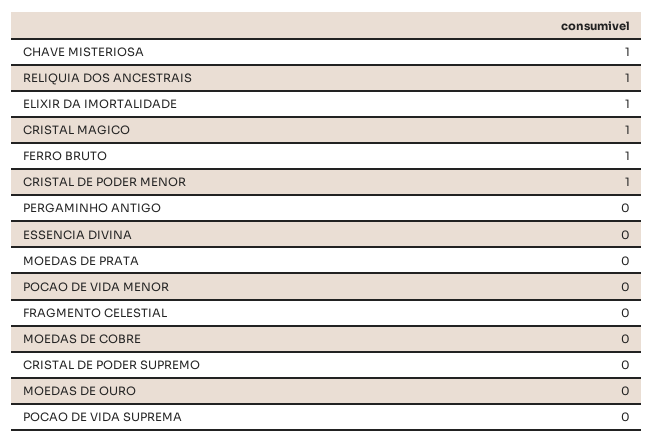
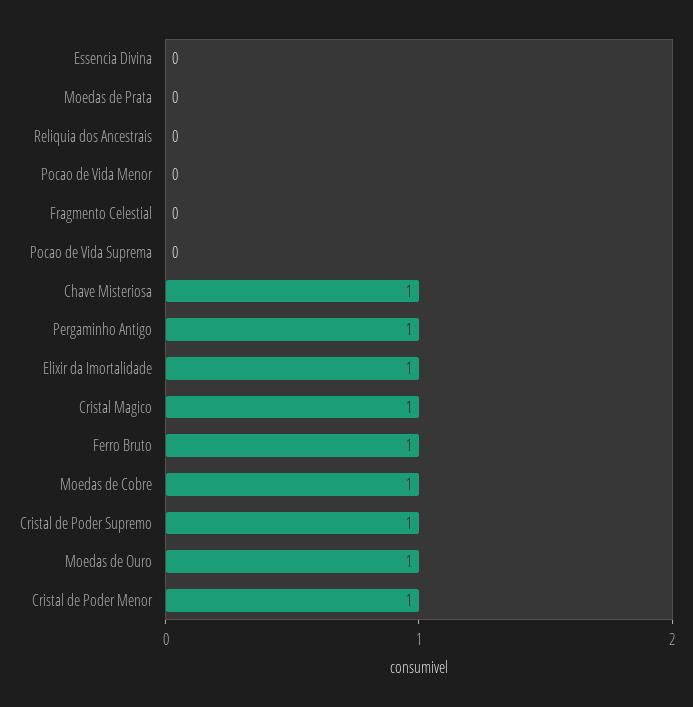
  {
    "CHAVE MISTERIOSA": 1,
-   "RELIQUIA DOS ANCESTRAIS": 1,
+   "RELIQUIA DOS ANCESTRAIS": 0,
    "ELIXIR DA IMORTALIDADE": 1,
    "CRISTAL MAGICO": 1,
    "FERRO BRUTO": 1,
    "CRISTAL DE PODER MENOR": 1,
-   "PERGAMINHO ANTIGO": 0,
+   "PERGAMINHO ANTIGO": 1,
    "ESSENCIA DIVINA": 0,
    "MOEDAS DE PRATA": 0,
    "POCAO DE VIDA MENOR": 0,
    "FRAGMENTO CELESTIAL": 0,
-   "MOEDAS DE COBRE": 0,
+   "MOEDAS DE COBRE": 1,
-   "CRISTAL DE PODER SUPREMO": 0,
+   "CRISTAL DE PODER SUPREMO": 1,
-   "MOEDAS DE OURO": 0,
+   "MOEDAS DE OURO": 1,
    "POCAO DE VIDA SUPREMA": 0
  }

